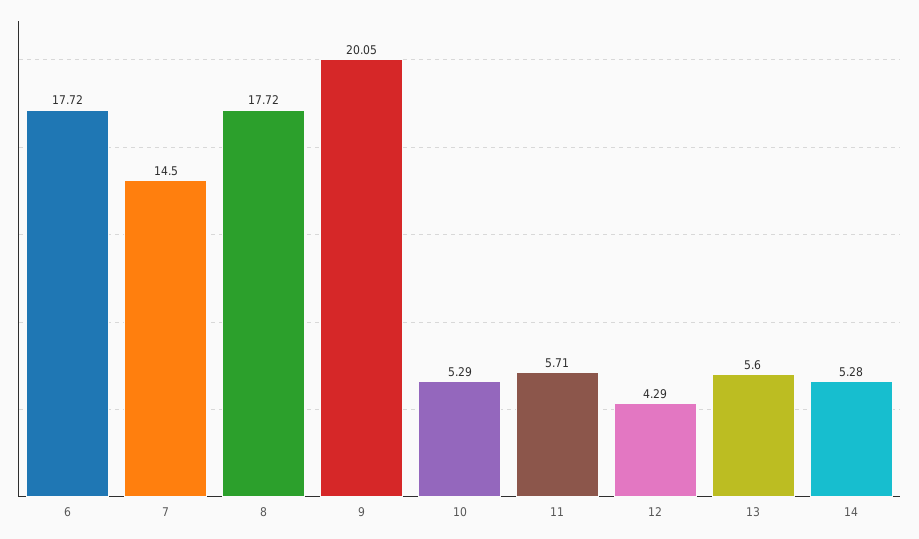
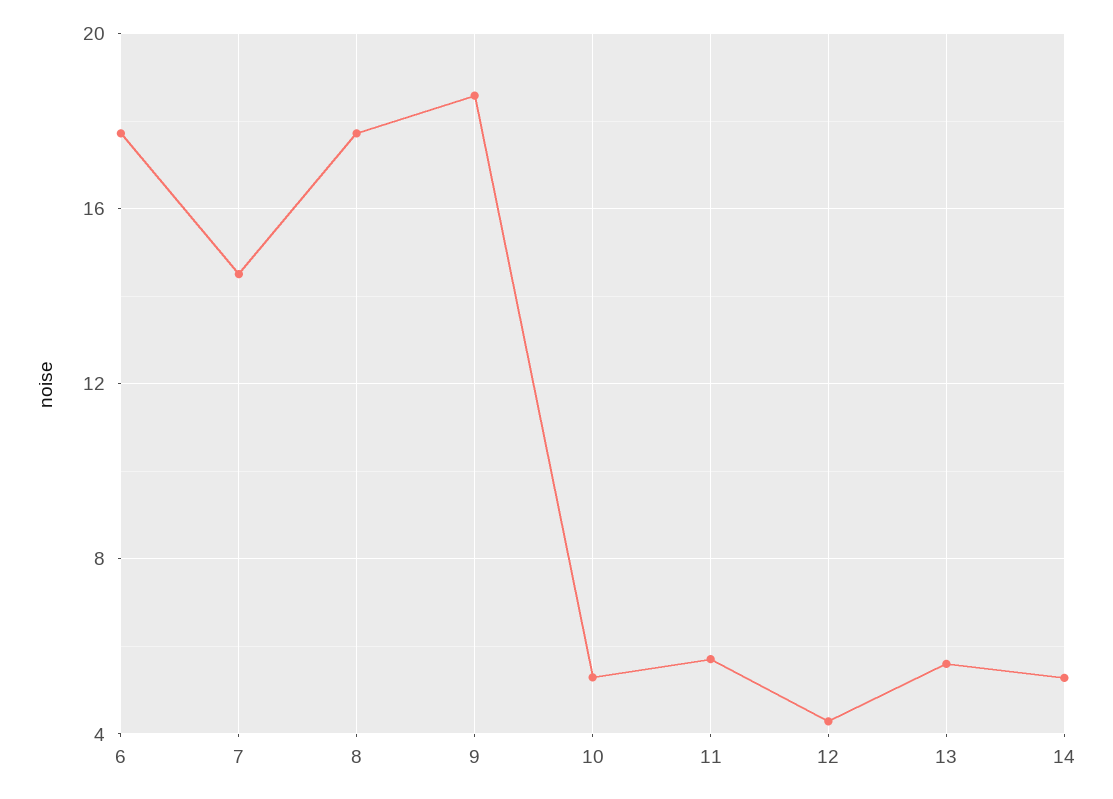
  {
    "6": 17.72,
    "7": 14.5,
    "8": 17.72,
-   "9": 20.05,
+   "9": 18.5,
    "10": 5.29,
    "11": 5.71,
    "12": 4.29,
    "13": 5.6,
    "14": 5.28
  }

